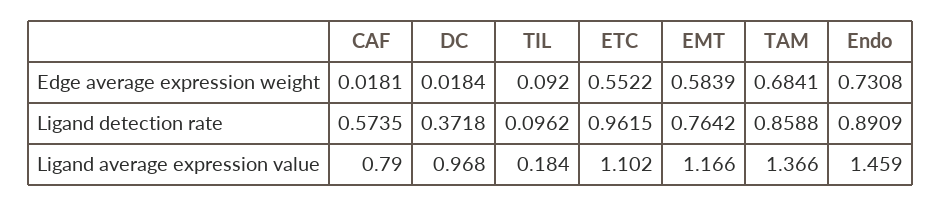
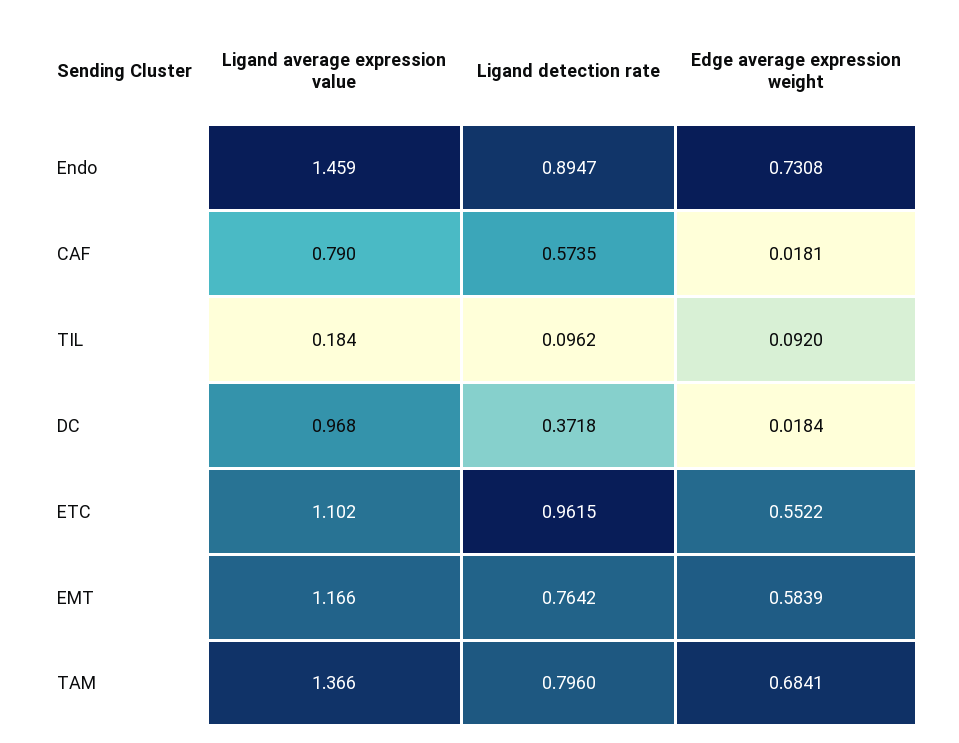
  {
    "CAF": {
      "Edge average expression weight": 0.0181,
      "Ligand detection rate": 0.5735,
      "Ligand average expression value": 0.79
    },
    "DC": {
      "Edge average expression weight": 0.0184,
      "Ligand detection rate": 0.3718,
      "Ligand average expression value": 0.968
    },
    "TIL": {
      "Edge average expression weight": 0.092,
      "Ligand detection rate": 0.0962,
      "Ligand average expression value": 0.184
    },
    "ETC": {
      "Edge average expression weight": 0.5522,
      "Ligand detection rate": 0.9615,
      "Ligand average expression value": 1.102
    },
    "EMT": {
      "Edge average expression weight": 0.5839,
      "Ligand detection rate": 0.7642,
      "Ligand average expression value": 1.166
    },
    "TAM": {
      "Edge average expression weight": 0.6841,
-     "Ligand detection rate": 0.8588,
+     "Ligand detection rate": 0.796,
      "Ligand average expression value": 1.366
    },
    "Endo": {
      "Edge average expression weight": 0.7308,
-     "Ligand detection rate": 0.8909,
+     "Ligand detection rate": 0.8947,
      "Ligand average expression value": 1.459
    }
  }

